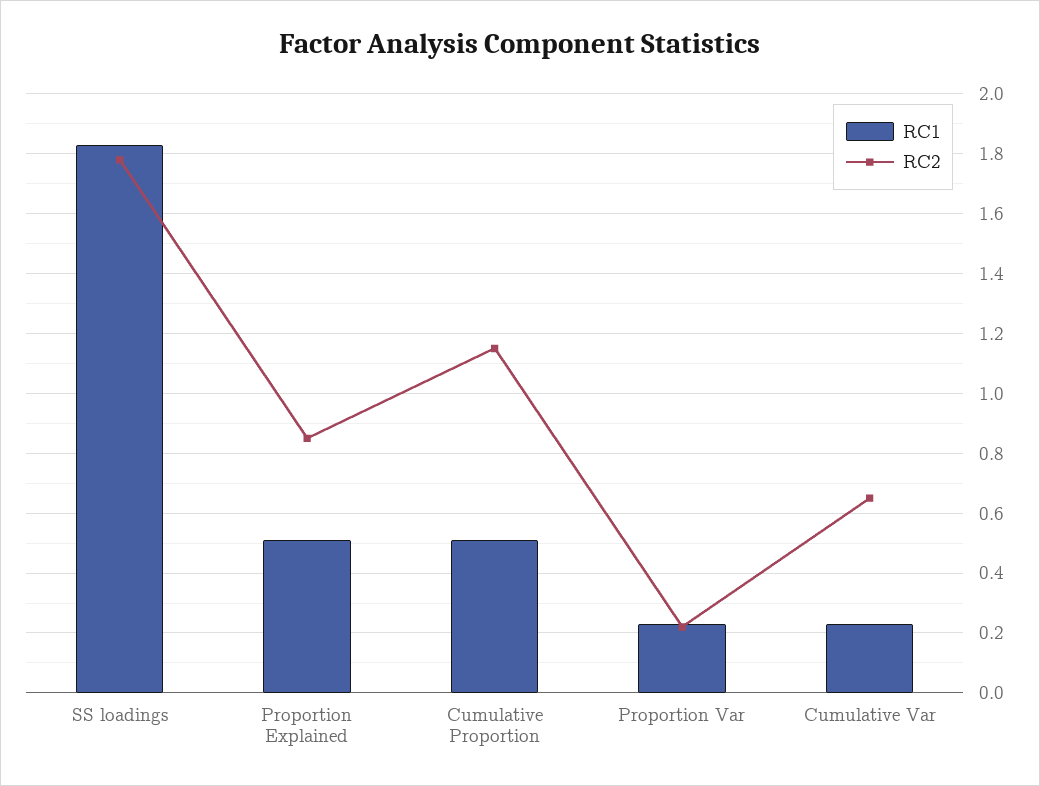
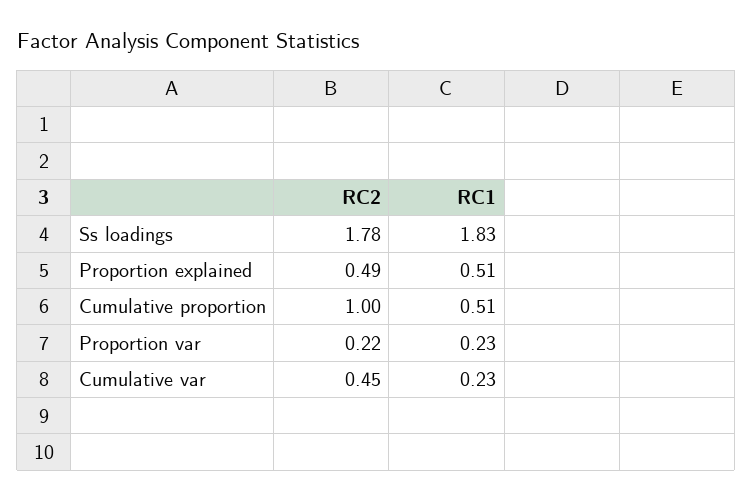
  {
    "RC1": {
      "SS loadings": 1.83,
      "Proportion Explained": 0.51,
      "Cumulative Proportion": 0.51,
      "Proportion Var": 0.23,
      "Cumulative Var": 0.23
    },
    "RC2": {
      "SS loadings": 1.78,
-     "Proportion Explained": 0.85,
+     "Proportion Explained": 0.49,
-     "Cumulative Proportion": 1.15,
+     "Cumulative Proportion": 1,
      "Proportion Var": 0.22,
-     "Cumulative Var": 0.65
+     "Cumulative Var": 0.45
    }
  }

